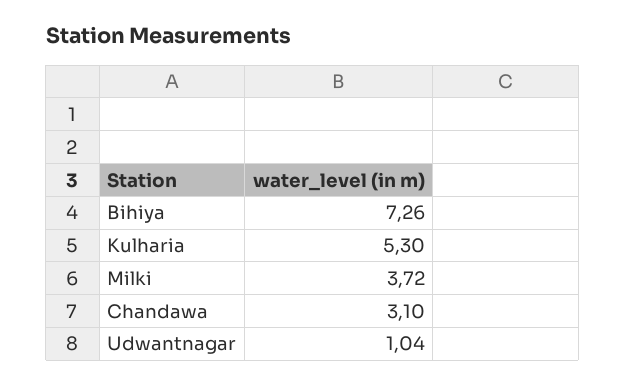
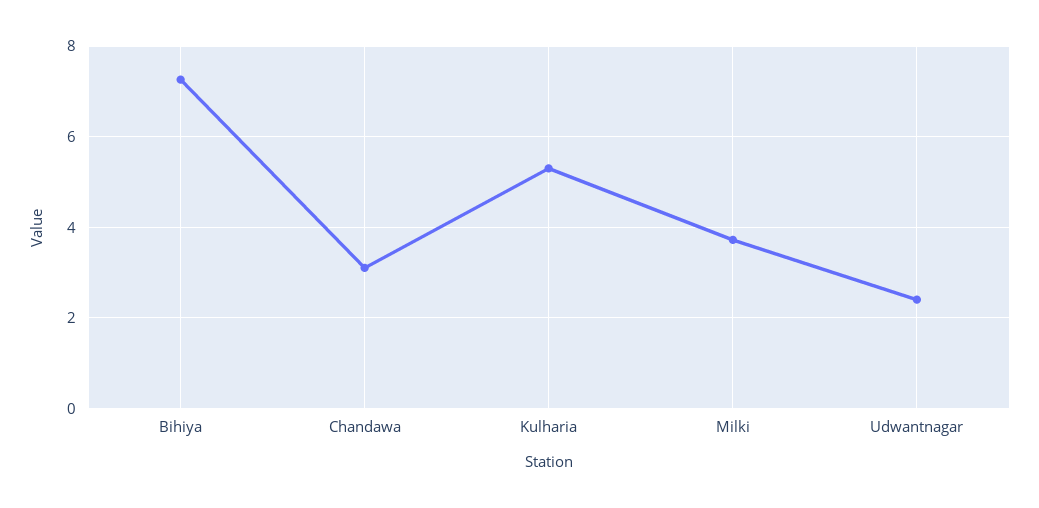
  {
    "Bihiya": 7.26,
    "Kulharia": 5.3,
    "Milki": 3.72,
    "Chandawa": 3.1,
-   "Udwantnagar": 1.04
+   "Udwantnagar": 2.4
  }

